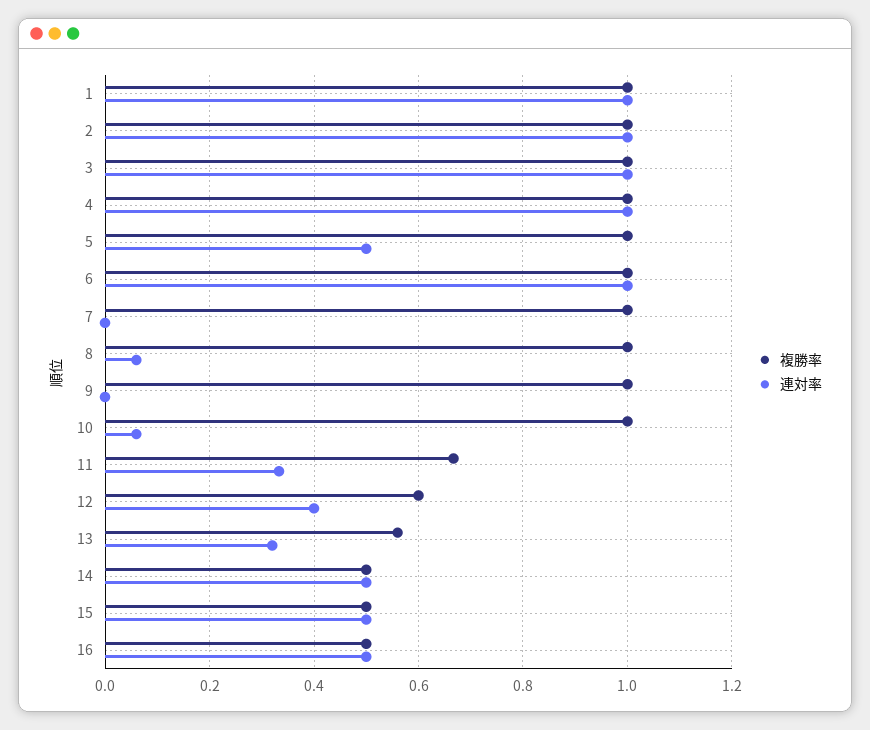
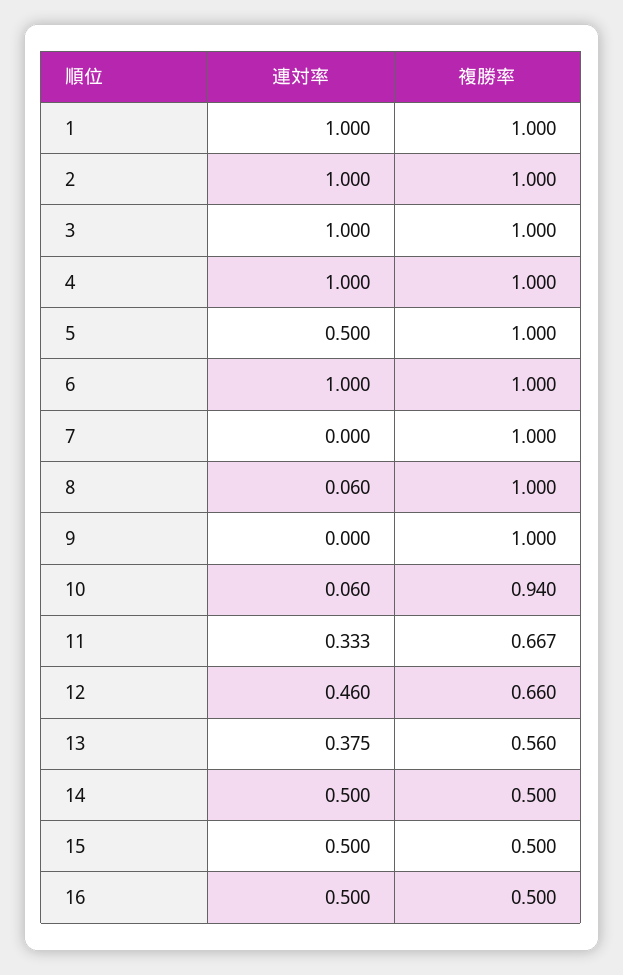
  {
    "複勝率": {
      "1": 1,
      "2": 1,
      "3": 1,
      "4": 1,
      "5": 1,
      "6": 1,
      "7": 1,
      "8": 1,
      "9": 1,
-     "10": 1,
+     "10": 0.94,
      "11": 0.667,
-     "12": 0.6,
+     "12": 0.66,
      "13": 0.56,
      "14": 0.5,
      "15": 0.5,
      "16": 0.5
    },
    "連対率": {
      "1": 1,
      "2": 1,
      "3": 1,
      "4": 1,
      "5": 0.5,
      "6": 1,
      "7": 0,
      "8": 0.06,
      "9": 0,
      "10": 0.06,
      "11": 0.333,
-     "12": 0.4,
+     "12": 0.46,
-     "13": 0.32,
+     "13": 0.375,
      "14": 0.5,
      "15": 0.5,
      "16": 0.5
    }
  }

